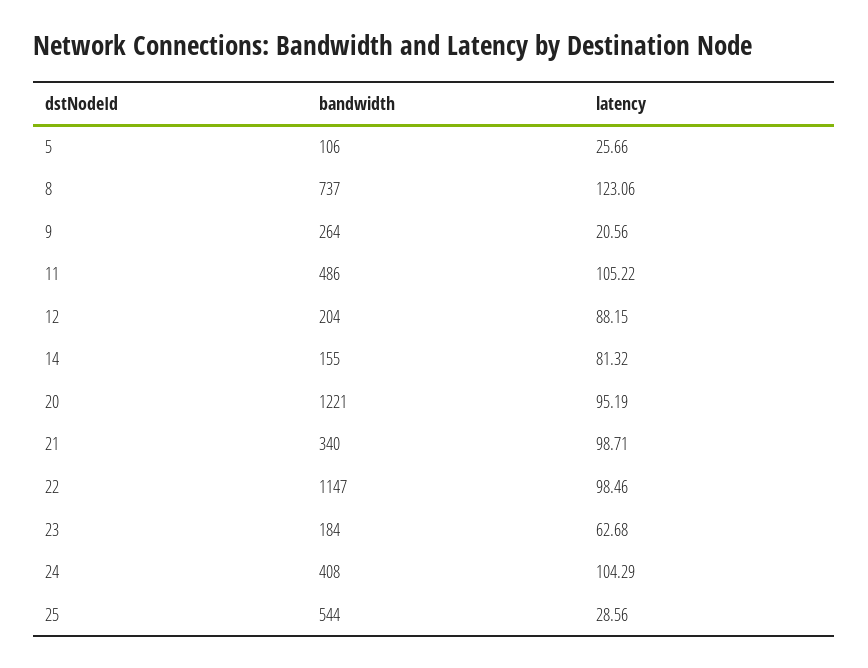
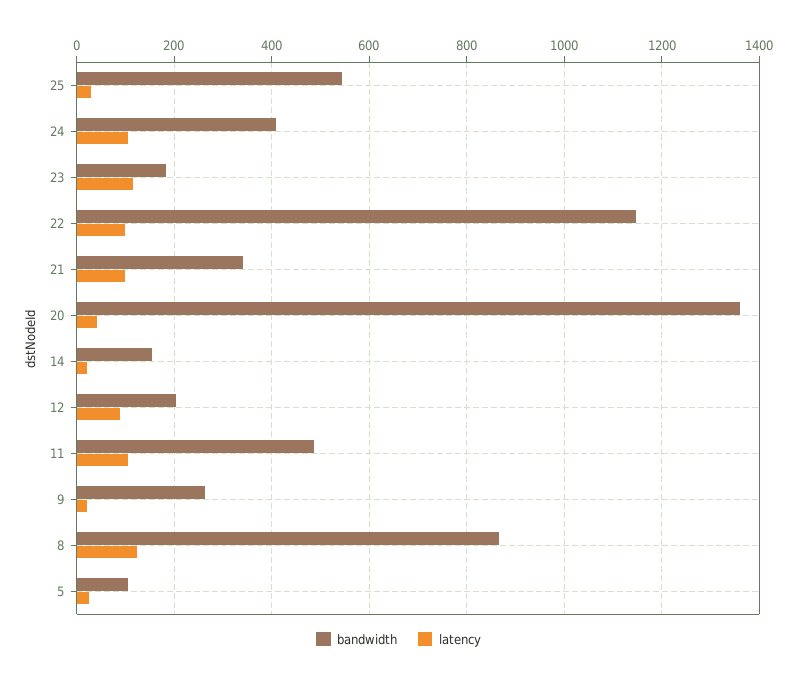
  {
    "bandwidth": {
      "5": 106,
-     "8": 737,
+     "8": 860,
      "9": 264,
      "11": 486,
      "12": 204,
      "14": 155,
-     "20": 1221,
+     "20": 1360,
      "21": 340,
      "22": 1147,
      "23": 184,
      "24": 408,
      "25": 544
    },
    "latency": {
      "5": 25.66,
      "8": 123.06,
      "9": 20.56,
      "11": 105.22,
      "12": 88.15,
-     "14": 81.32,
+     "14": 20,
-     "20": 95.19,
+     "20": 40,
      "21": 98.71,
      "22": 98.46,
-     "23": 62.68,
+     "23": 120,
      "24": 104.29,
      "25": 28.56
    }
  }

